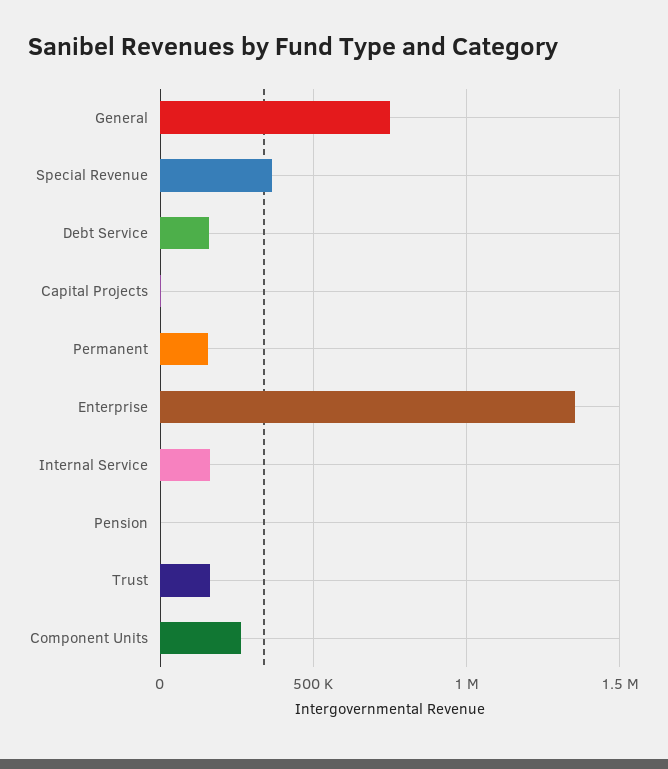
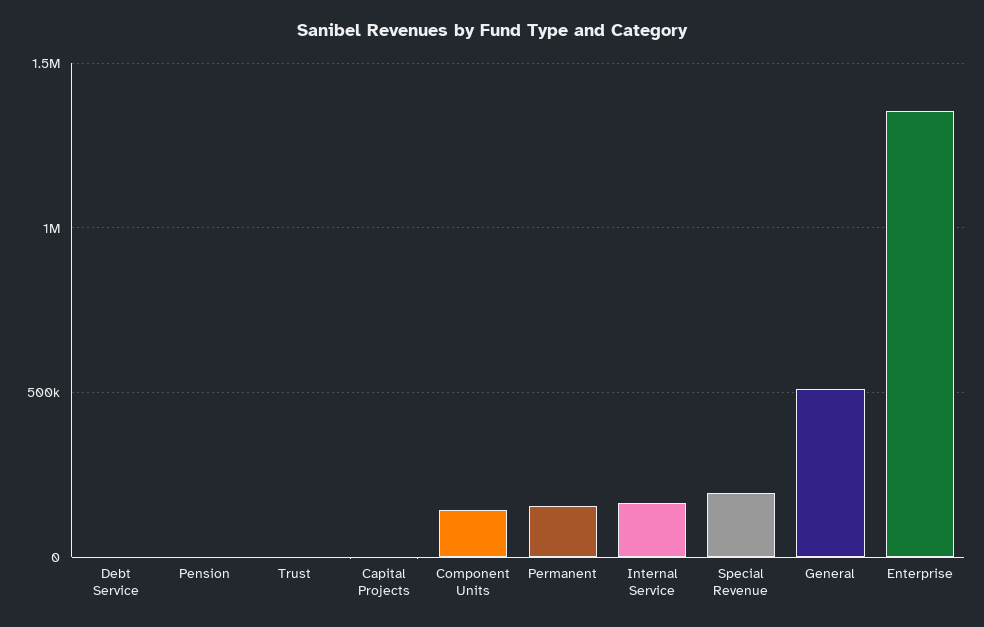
  {
-   "General": 750000,
+   "General": 500000,
-   "Special Revenue": 350000,
+   "Special Revenue": 200000,
-   "Debt Service": 150000,
+   "Debt Service": 0,
    "Capital Projects": 0,
    "Permanent": 150000,
    "Enterprise": 1350000,
    "Internal Service": 150000,
    "Pension": 0,
-   "Trust": 150000,
+   "Trust": 0,
-   "Component Units": 250000
+   "Component Units": 150000
  }

